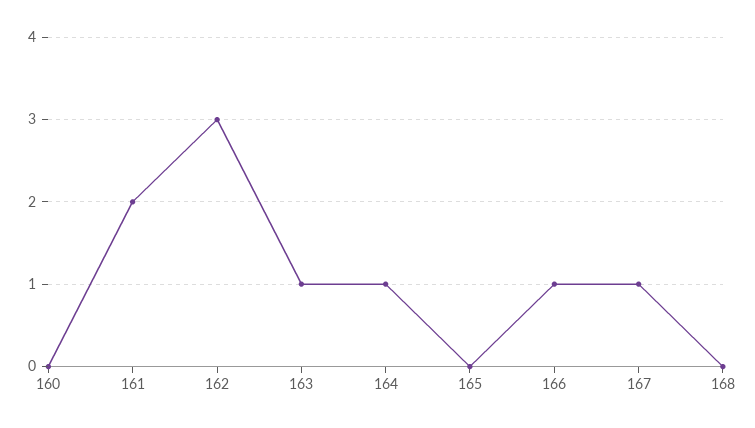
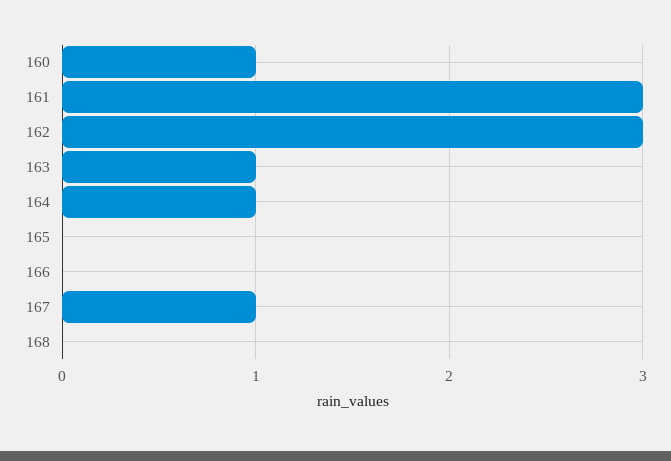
  {
-   "160": 0,
+   "160": 1,
-   "161": 2,
+   "161": 3,
    "162": 3,
    "163": 1,
    "164": 1,
    "165": 0,
-   "166": 1,
+   "166": 0,
    "167": 1,
    "168": 0
  }

